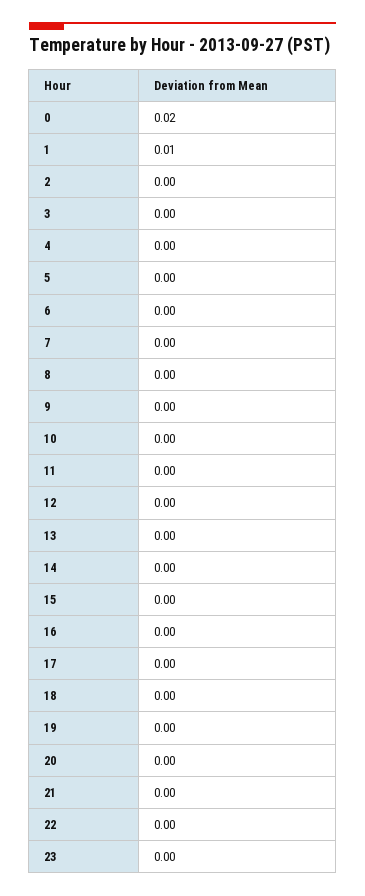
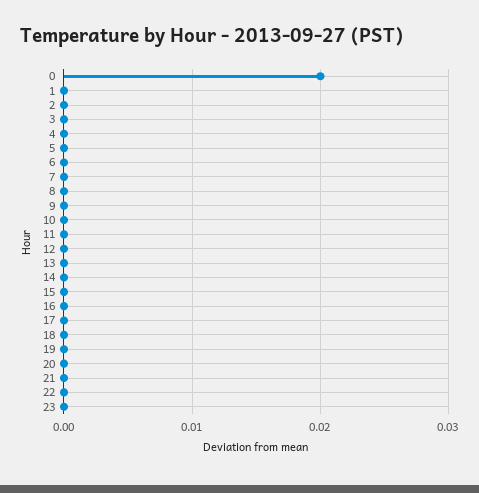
  {
    "0": 0.02,
-   "1": 0.01,
+   "1": 0,
    "2": 0,
    "3": 0,
    "4": 0,
    "5": 0,
    "6": 0,
    "7": 0,
    "8": 0,
    "9": 0,
    "10": 0,
    "11": 0,
    "12": 0,
    "13": 0,
    "14": 0,
    "15": 0,
    "16": 0,
    "17": 0,
    "18": 0,
    "19": 0,
    "20": 0,
    "21": 0,
    "22": 0,
    "23": 0
  }

